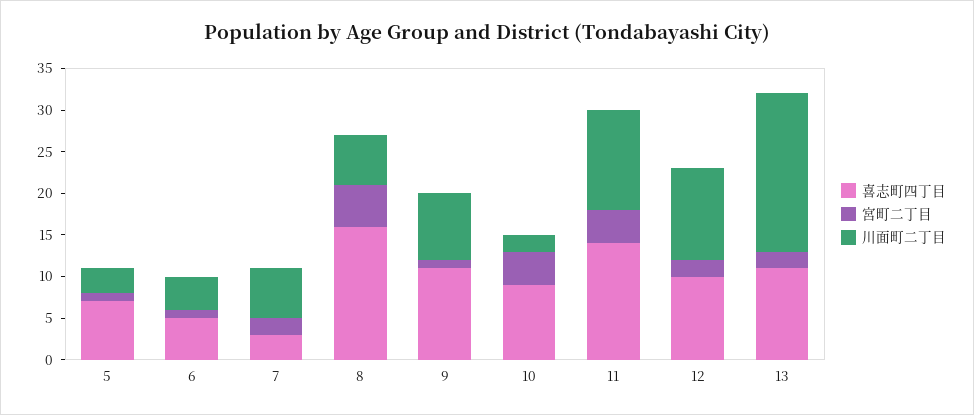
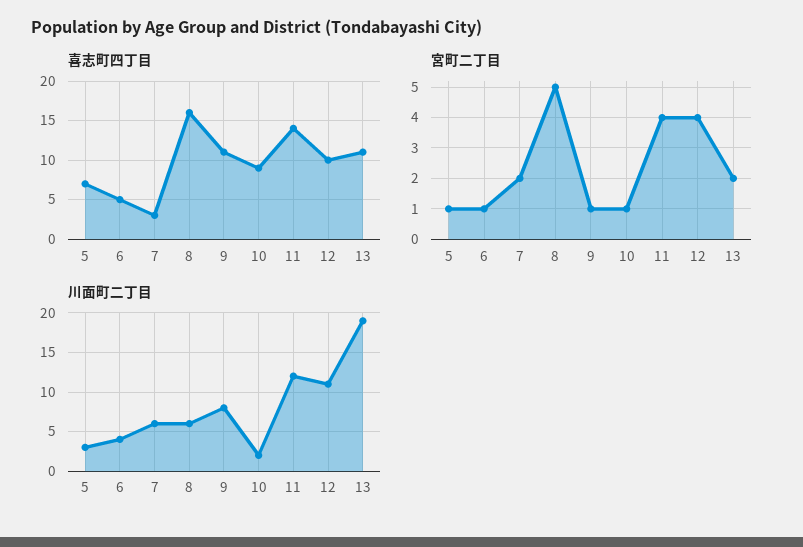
  {
    "喜志町四丁目": {
      "5": 7,
      "6": 5,
      "7": 3,
      "8": 16,
      "9": 11,
      "10": 9,
      "11": 14,
      "12": 10,
      "13": 11
    },
    "宮町二丁目": {
      "5": 1,
      "6": 1,
      "7": 2,
      "8": 5,
      "9": 1,
-     "10": 4,
+     "10": 1,
      "11": 4,
-     "12": 2,
+     "12": 4,
      "13": 2
    },
    "川面町二丁目": {
      "5": 3,
      "6": 4,
      "7": 6,
      "8": 6,
      "9": 8,
      "10": 2,
      "11": 12,
      "12": 11,
      "13": 19
    }
  }

